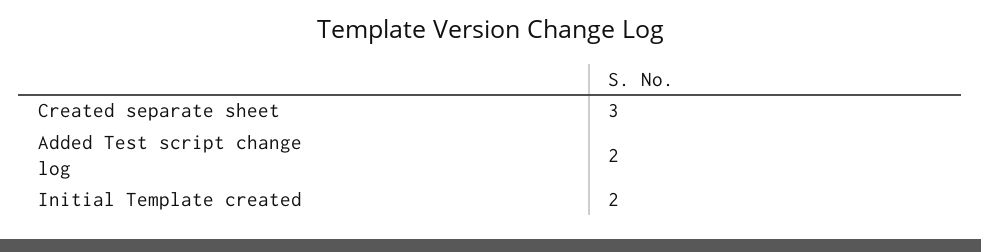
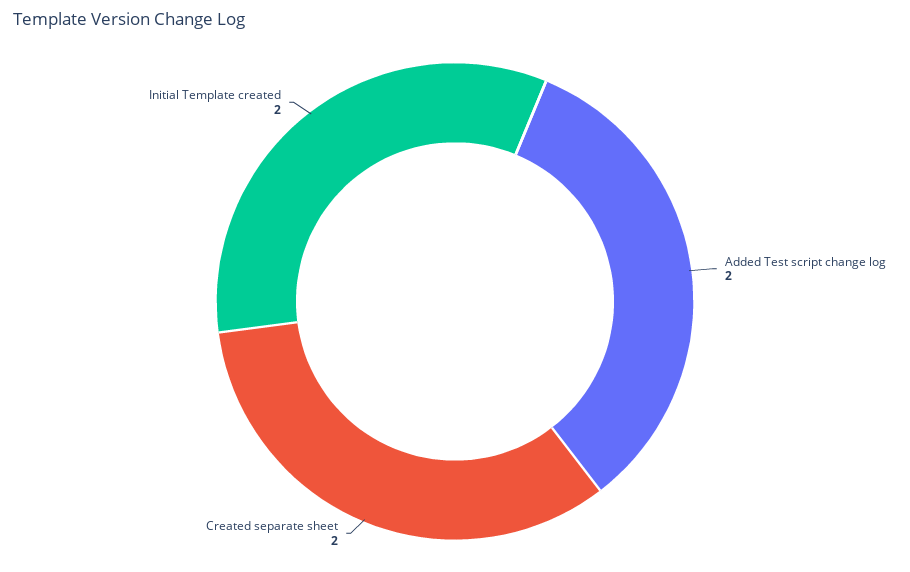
  {
-   "Created separate sheet": 3,
+   "Created separate sheet": 2,
    "Added Test script change log": 2,
    "Initial Template created": 2
  }

